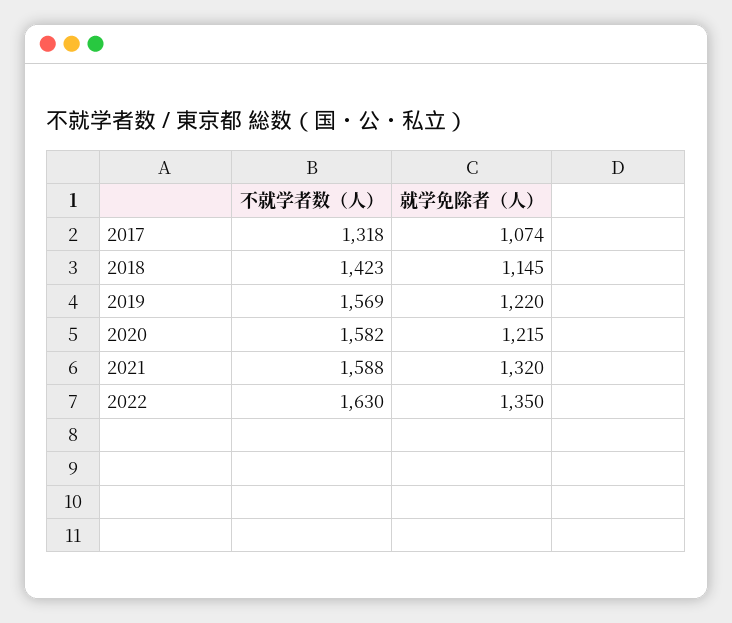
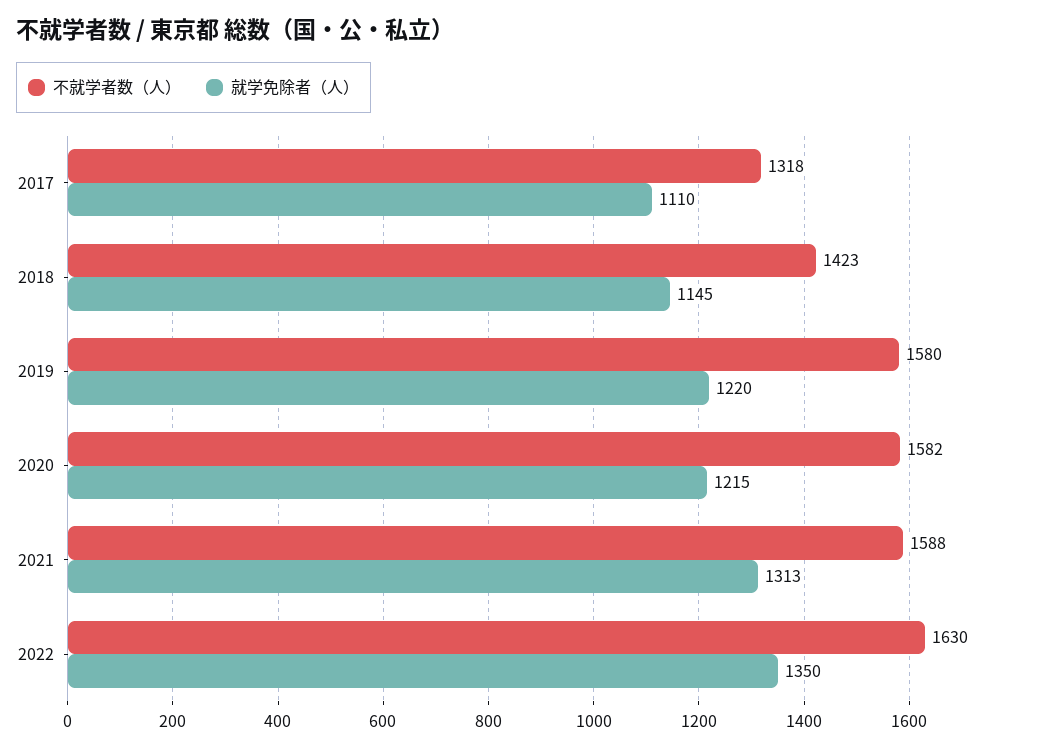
  {
    "不就学者数（人）": {
      "2017": 1318,
      "2018": 1423,
-     "2019": 1569,
+     "2019": 1580,
      "2020": 1582,
      "2021": 1588,
      "2022": 1630
    },
    "就学免除者（人）": {
-     "2017": 1074,
+     "2017": 1110,
      "2018": 1145,
      "2019": 1220,
      "2020": 1215,
-     "2021": 1320,
+     "2021": 1313,
      "2022": 1350
    }
  }

